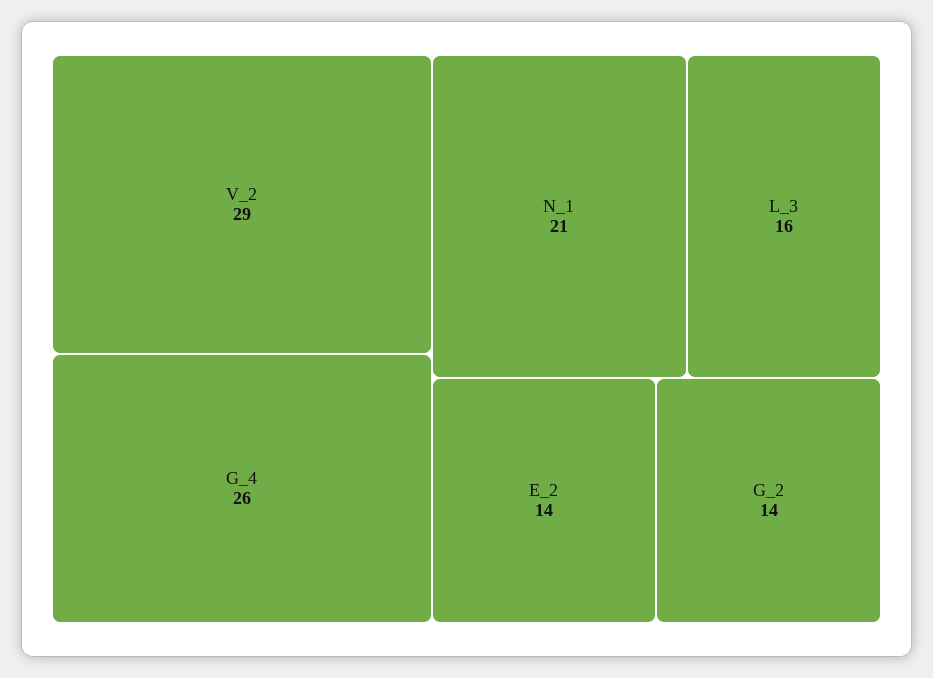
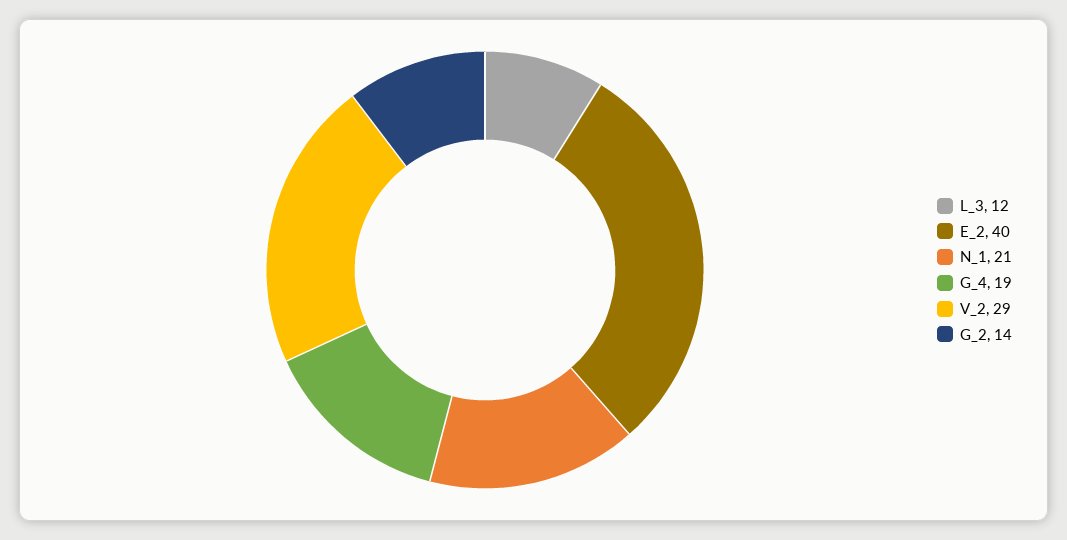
  {
    "V_2": 29,
-   "G_4": 26,
+   "G_4": 19,
    "N_1": 21,
-   "L_3": 16,
+   "L_3": 12,
-   "E_2": 14,
+   "E_2": 40,
    "G_2": 14
  }

